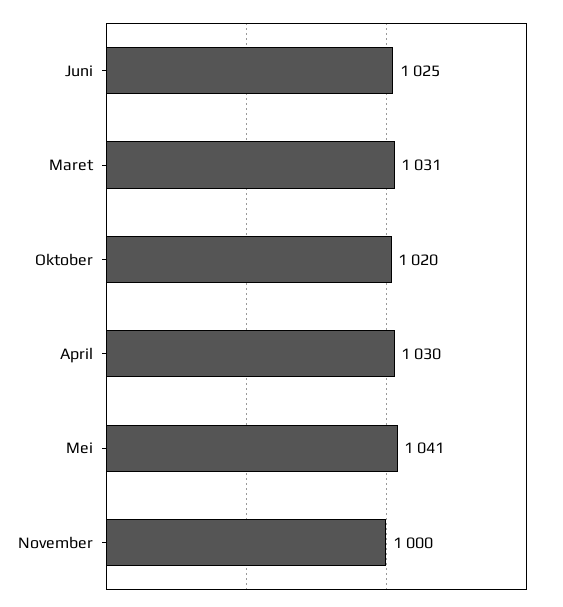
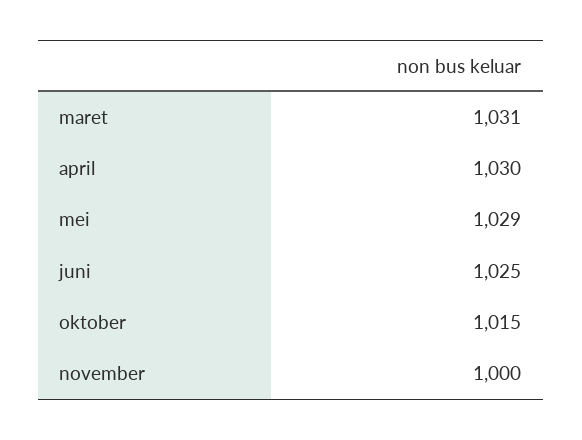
  {
    "Juni": 1025,
    "Maret": 1031,
-   "Oktober": 1020,
+   "Oktober": 1015,
    "April": 1030,
-   "Mei": 1041,
+   "Mei": 1029,
    "November": 1000
  }

